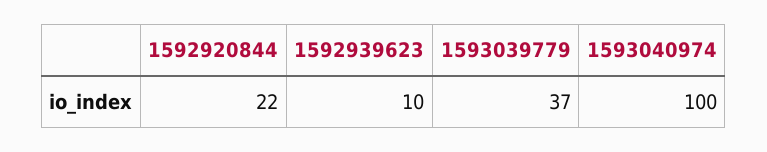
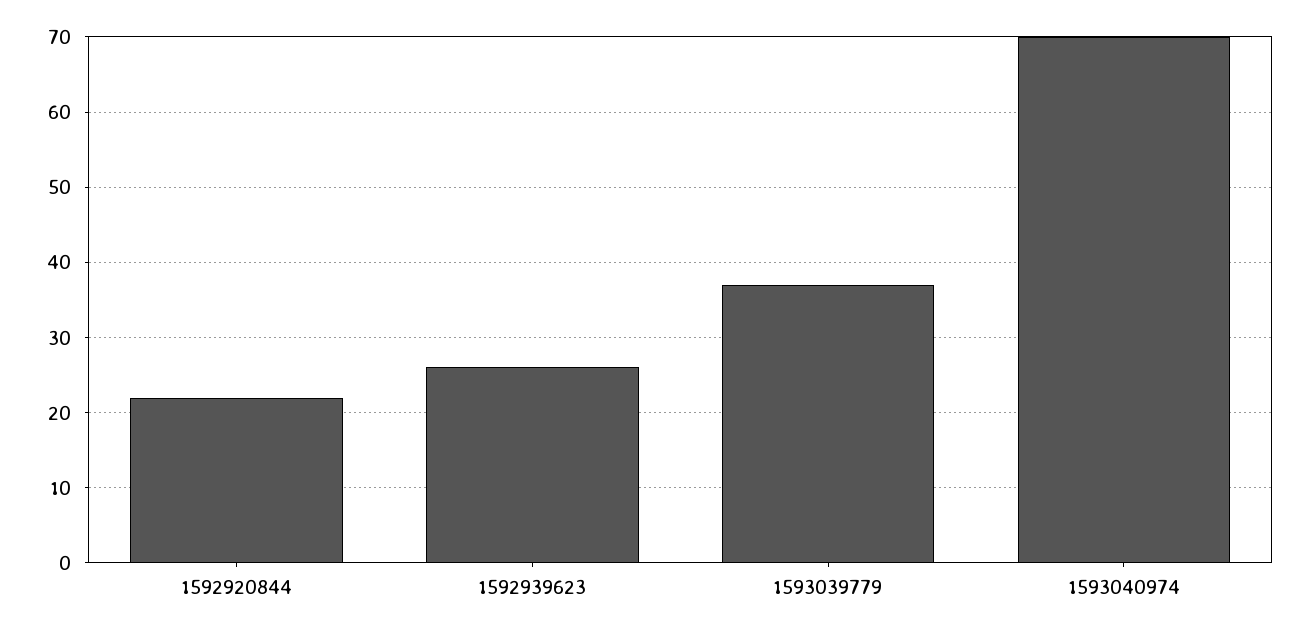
  {
    "1592920844": 22,
-   "1592939623": 10,
+   "1592939623": 26,
    "1593039779": 37,
-   "1593040974": 100
+   "1593040974": 70
  }

